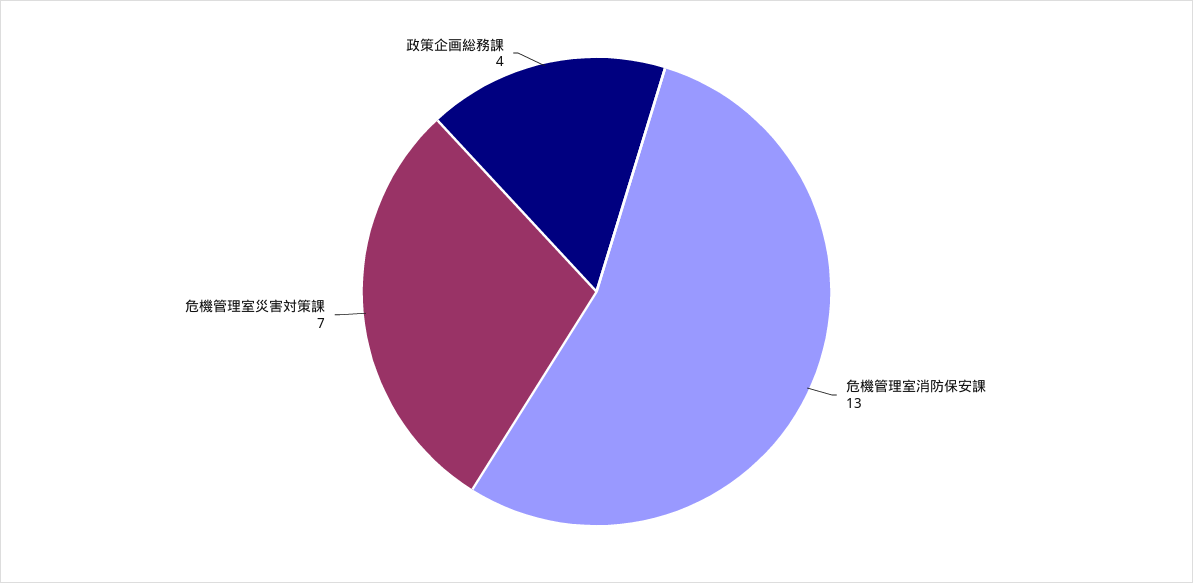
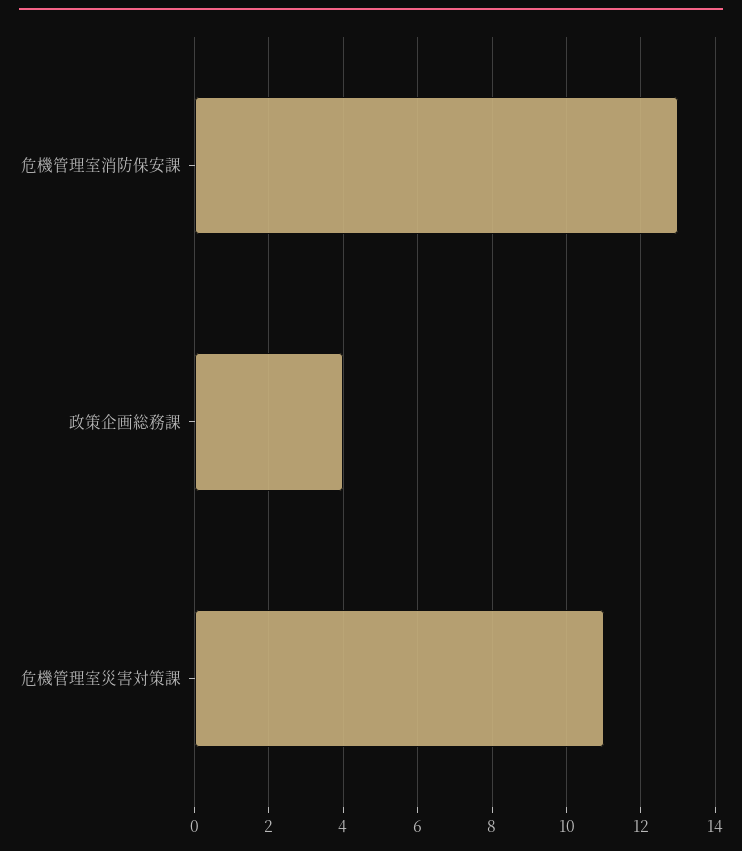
  {
    "危機管理室消防保安課": 13,
-   "危機管理室災害対策課": 7,
+   "危機管理室災害対策課": 11,
    "政策企画総務課": 4
  }

